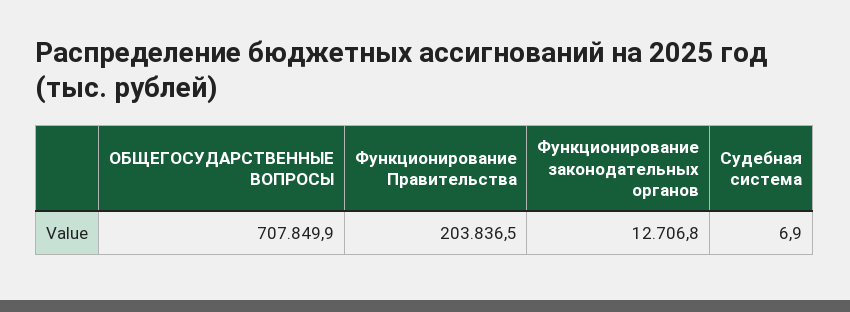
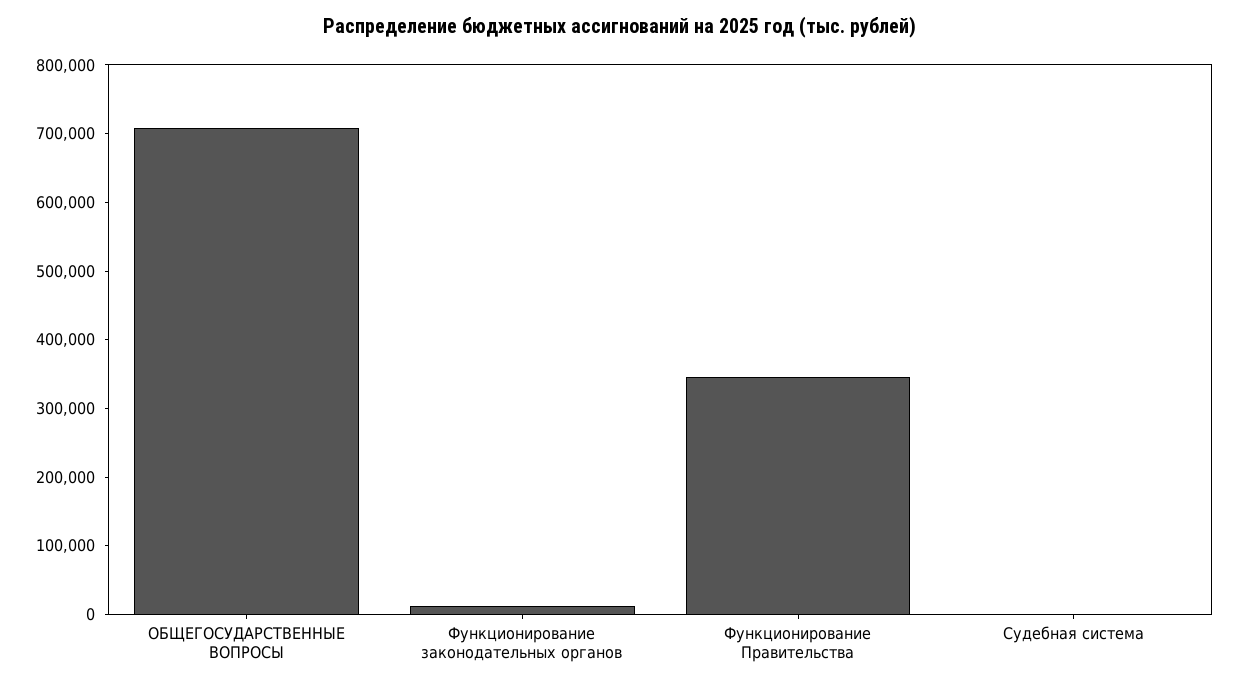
  {
    "ОБЩЕГОСУДАРСТВЕННЫЕ ВОПРОСЫ": 707849.9,
-   "Функционирование Правительства": 203836.5,
+   "Функционирование Правительства": 340000,
    "Функционирование законодательных органов": 12706.8,
    "Судебная система": 6.9
  }

